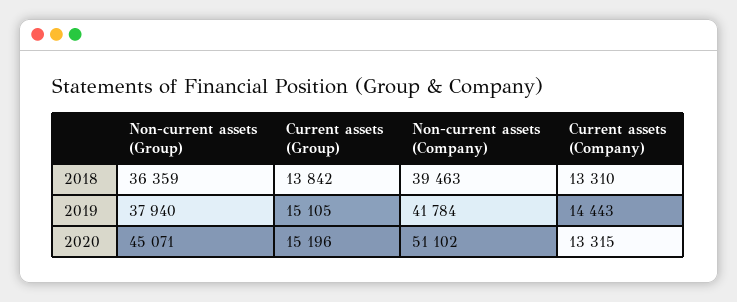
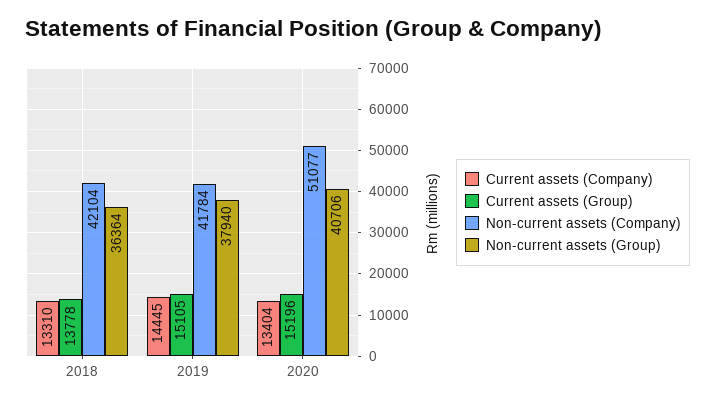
  {
    "Non-current assets (Group)": {
-     "2018": 36359,
+     "2018": 36364,
      "2019": 37940,
-     "2020": 45071
+     "2020": 40706
    },
    "Current assets (Group)": {
-     "2018": 13842,
+     "2018": 13778,
      "2019": 15105,
      "2020": 15196
    },
    "Non-current assets (Company)": {
-     "2018": 39463,
+     "2018": 42104,
      "2019": 41784,
-     "2020": 51102
+     "2020": 51077
    },
    "Current assets (Company)": {
      "2018": 13310,
-     "2019": 14443,
+     "2019": 14445,
-     "2020": 13315
+     "2020": 13404
    }
  }

